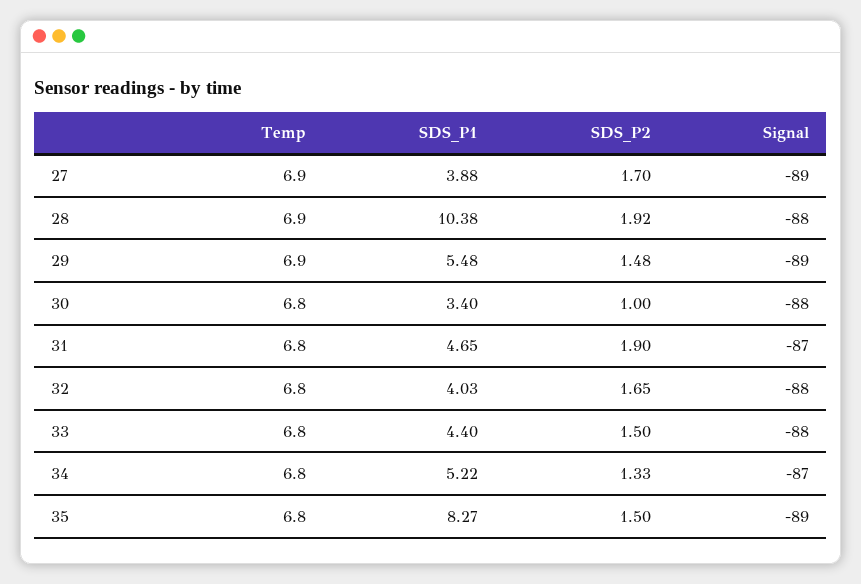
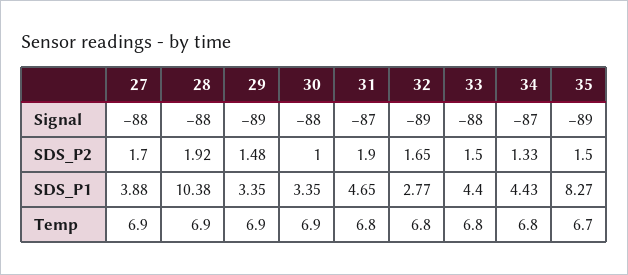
  {
    "Temp": {
      "27": 6.9,
      "28": 6.9,
      "29": 6.9,
-     "30": 6.8,
+     "30": 6.9,
      "31": 6.8,
      "32": 6.8,
      "33": 6.8,
      "34": 6.8,
-     "35": 6.8
+     "35": 6.7
    },
    "SDS_P1": {
      "27": 3.88,
      "28": 10.38,
-     "29": 5.48,
+     "29": 3.35,
-     "30": 3.4,
+     "30": 3.35,
      "31": 4.65,
-     "32": 4.03,
+     "32": 2.77,
      "33": 4.4,
-     "34": 5.22,
+     "34": 4.43,
      "35": 8.27
    },
    "SDS_P2": {
      "27": 1.7,
      "28": 1.92,
      "29": 1.48,
      "30": 1,
      "31": 1.9,
      "32": 1.65,
      "33": 1.5,
      "34": 1.33,
      "35": 1.5
    },
    "Signal": {
-     "27": -89,
+     "27": -88,
      "28": -88,
      "29": -89,
      "30": -88,
      "31": -87,
-     "32": -88,
+     "32": -89,
      "33": -88,
      "34": -87,
      "35": -89
    }
  }

